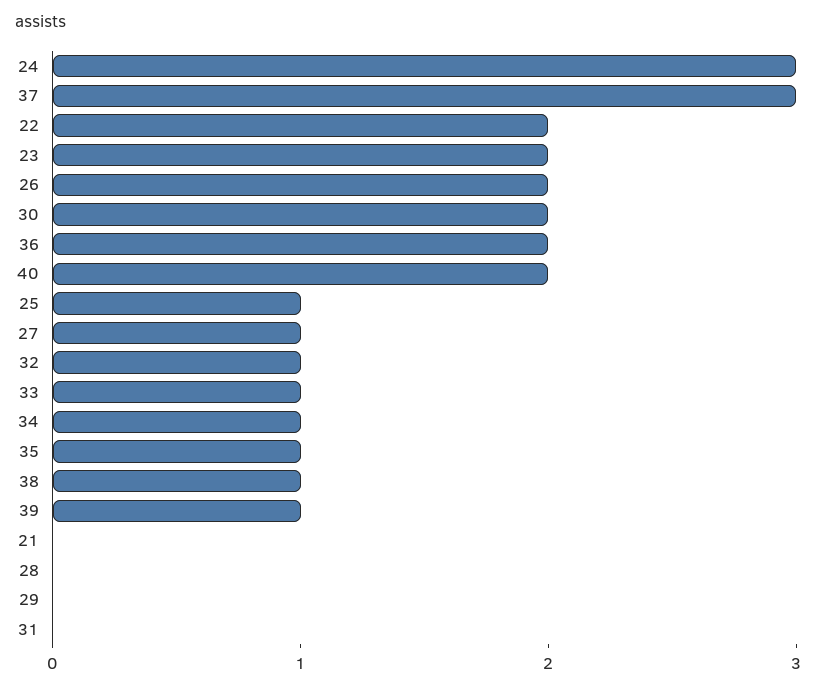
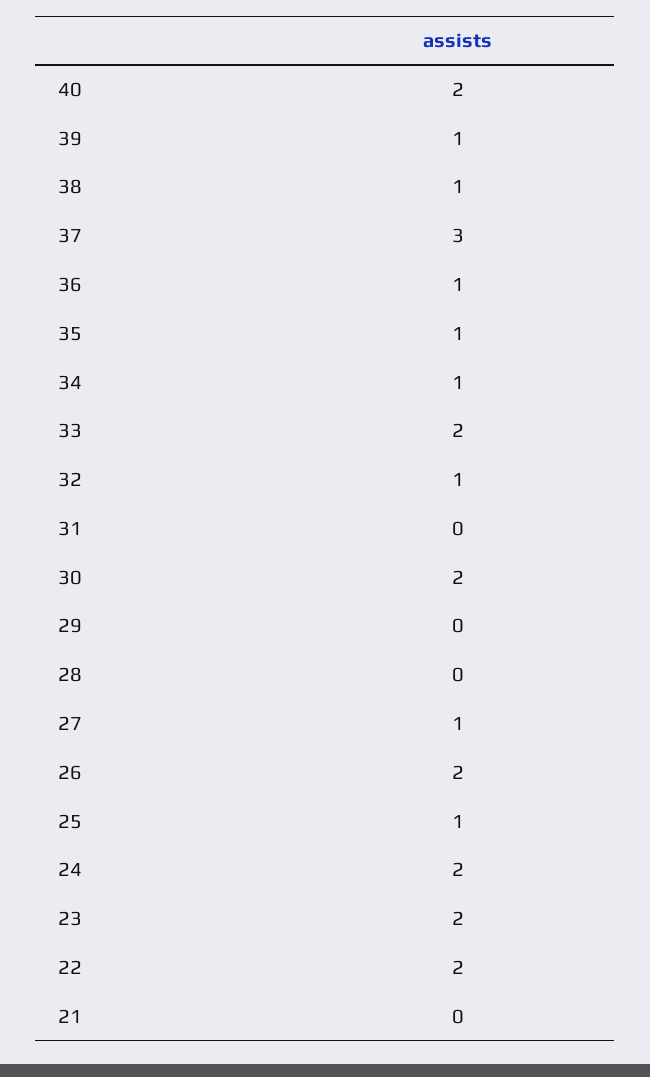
  {
-   "24": 3,
+   "24": 2,
    "37": 3,
    "22": 2,
    "23": 2,
    "26": 2,
    "30": 2,
-   "36": 2,
+   "36": 1,
    "40": 2,
    "25": 1,
    "27": 1,
    "32": 1,
-   "33": 1,
+   "33": 2,
    "34": 1,
    "35": 1,
    "38": 1,
    "39": 1,
    "21": 0,
    "28": 0,
    "29": 0,
    "31": 0
  }

